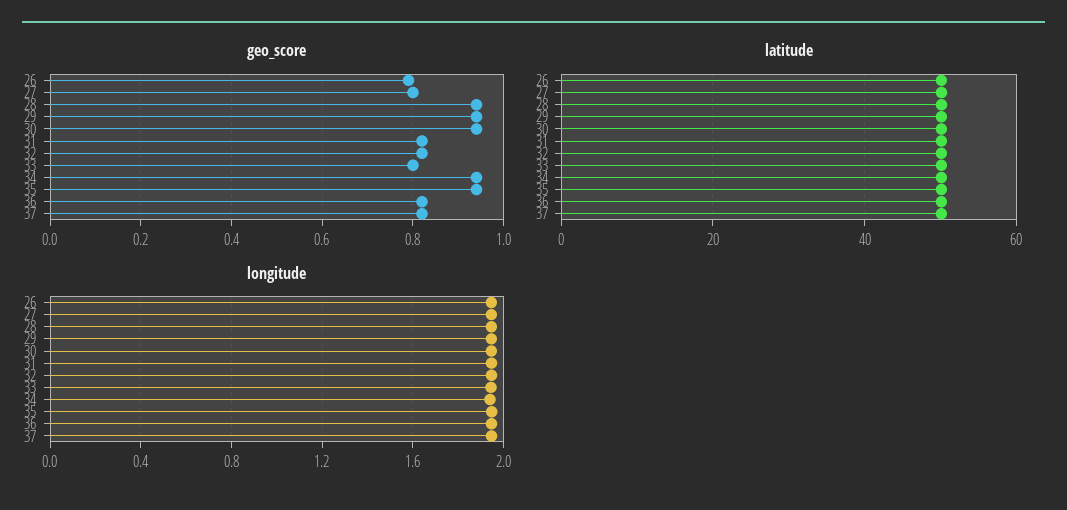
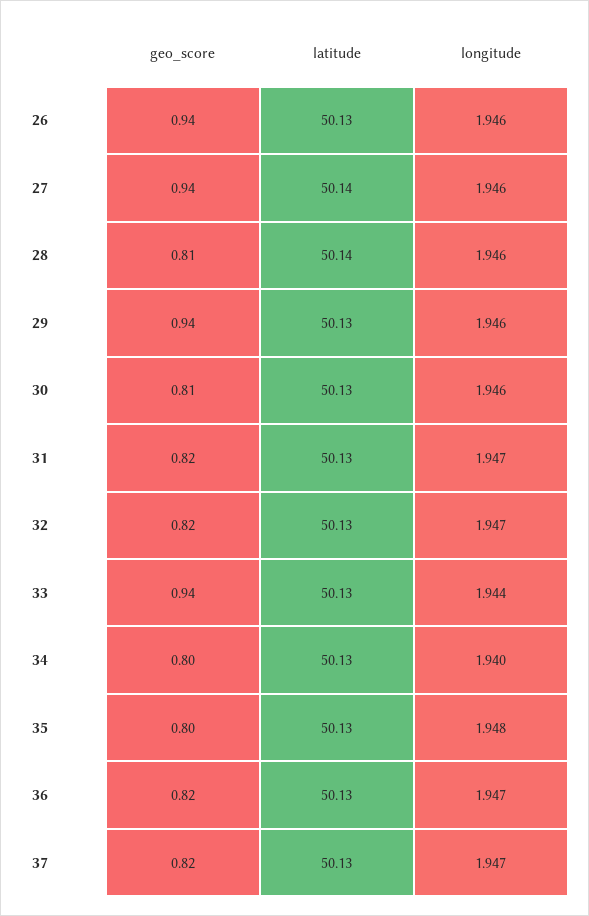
  {
    "geo_score": {
-     "26": 0.8,
+     "26": 0.94,
-     "27": 0.8,
+     "27": 0.94,
-     "28": 0.95,
+     "28": 0.81,
      "29": 0.94,
-     "30": 0.95,
+     "30": 0.81,
      "31": 0.82,
      "32": 0.82,
-     "33": 0.8,
+     "33": 0.94,
-     "34": 0.95,
+     "34": 0.8,
-     "35": 0.95,
+     "35": 0.8,
      "36": 0.82,
      "37": 0.82
    },
    "latitude": {
      "26": 50.13,
      "27": 50.14,
      "28": 50.14,
      "29": 50.13,
      "30": 50.13,
      "31": 50.13,
      "32": 50.13,
      "33": 50.13,
      "34": 50.13,
      "35": 50.13,
      "36": 50.13,
      "37": 50.13
    },
    "longitude": {
      "26": 1.946,
      "27": 1.946,
      "28": 1.946,
      "29": 1.946,
      "30": 1.946,
      "31": 1.947,
      "32": 1.947,
      "33": 1.944,
      "34": 1.94,
      "35": 1.948,
      "36": 1.947,
      "37": 1.947
    }
  }

